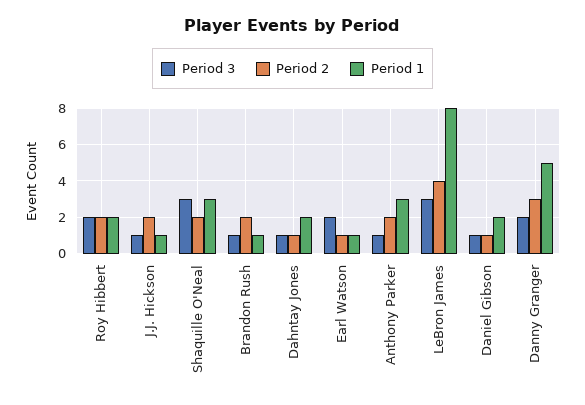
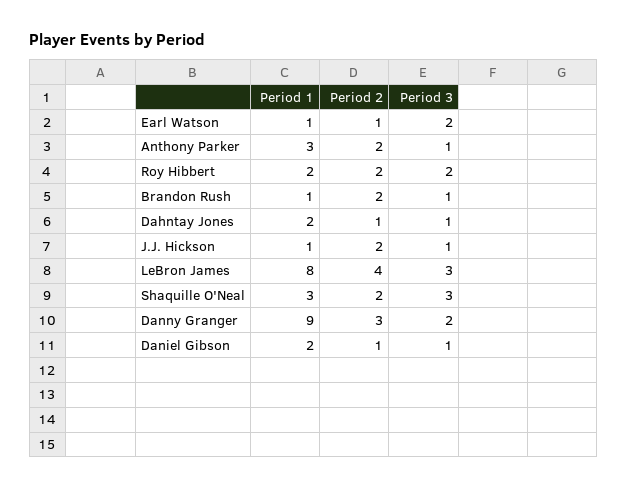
  {
    "Period 3": {
      "Roy Hibbert": 2,
      "J.J. Hickson": 1,
      "Shaquille O'Neal": 3,
      "Brandon Rush": 1,
      "Dahntay Jones": 1,
      "Earl Watson": 2,
      "Anthony Parker": 1,
      "LeBron James": 3,
      "Daniel Gibson": 1,
      "Danny Granger": 2
    },
    "Period 2": {
      "Roy Hibbert": 2,
      "J.J. Hickson": 2,
      "Shaquille O'Neal": 2,
      "Brandon Rush": 2,
      "Dahntay Jones": 1,
      "Earl Watson": 1,
      "Anthony Parker": 2,
      "LeBron James": 4,
      "Daniel Gibson": 1,
      "Danny Granger": 3
    },
    "Period 1": {
      "Roy Hibbert": 2,
      "J.J. Hickson": 1,
      "Shaquille O'Neal": 3,
      "Brandon Rush": 1,
      "Dahntay Jones": 2,
      "Earl Watson": 1,
      "Anthony Parker": 3,
      "LeBron James": 8,
      "Daniel Gibson": 2,
-     "Danny Granger": 5
+     "Danny Granger": 9
    }
  }

